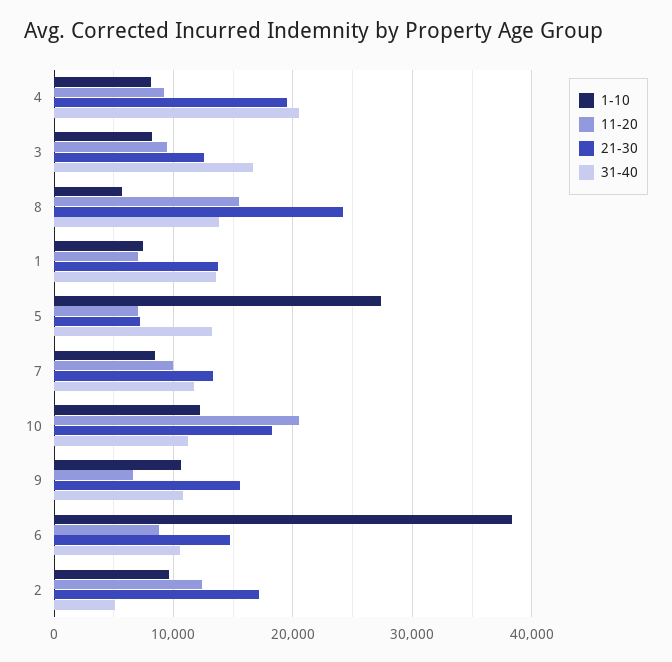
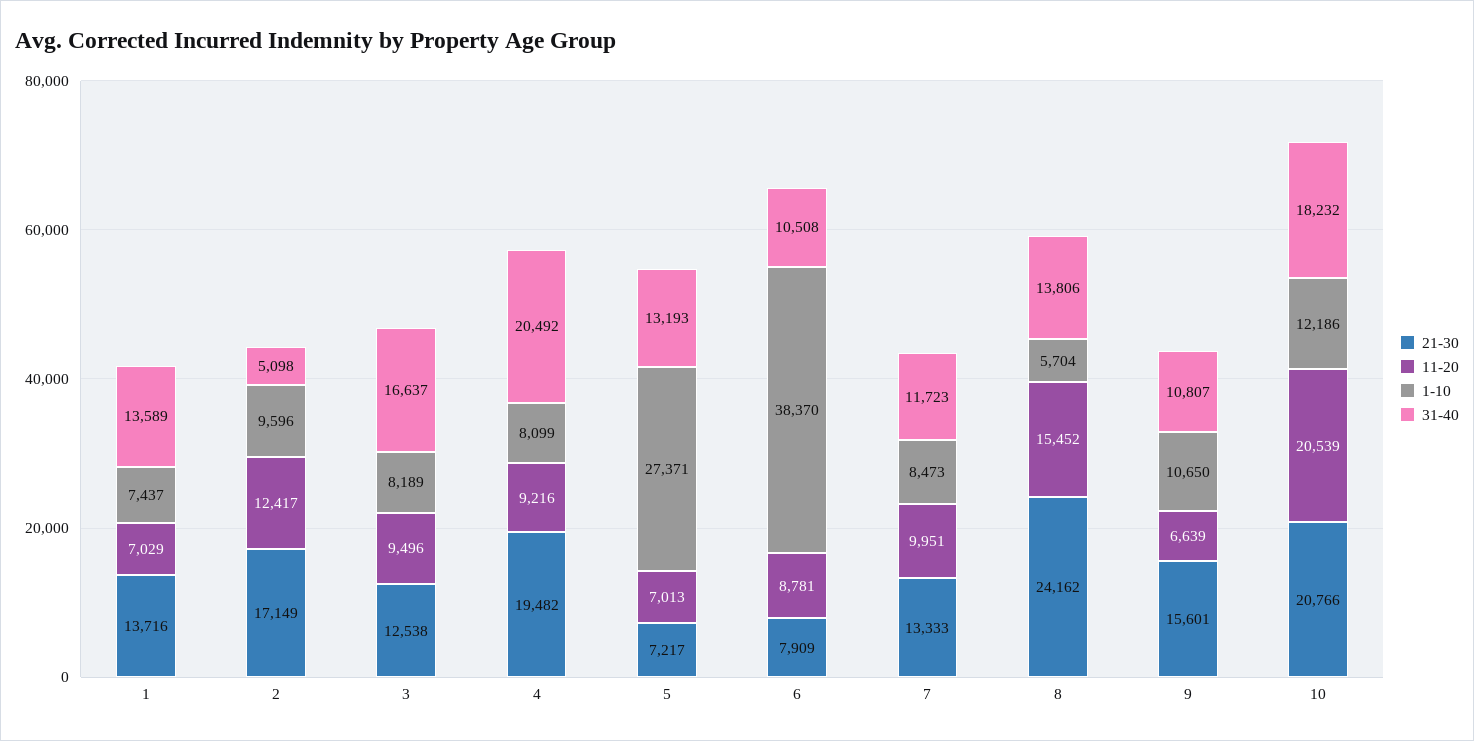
  {
    "1-10": {
      "4": 8099,
      "3": 8189,
      "8": 5704,
      "1": 7437,
      "5": 27371,
      "7": 8473,
      "10": 12186,
      "9": 10650,
      "6": 38370,
      "2": 9596
    },
    "11-20": {
      "4": 9216,
      "3": 9496,
      "8": 15452,
      "1": 7029,
      "5": 7013,
      "7": 9951,
      "10": 20539,
      "9": 6639,
      "6": 8781,
      "2": 12417
    },
    "21-30": {
      "4": 19482,
      "3": 12538,
      "8": 24162,
      "1": 13716,
      "5": 7217,
      "7": 13333,
-     "10": 18000,
+     "10": 20766,
      "9": 15601,
-     "6": 15000,
+     "6": 7909,
      "2": 17149
    },
    "31-40": {
      "4": 20492,
      "3": 16637,
      "8": 13806,
      "1": 13589,
      "5": 13193,
      "7": 11723,
-     "10": 11000,
+     "10": 18232,
      "9": 10807,
      "6": 10508,
      "2": 5098
    }
  }

